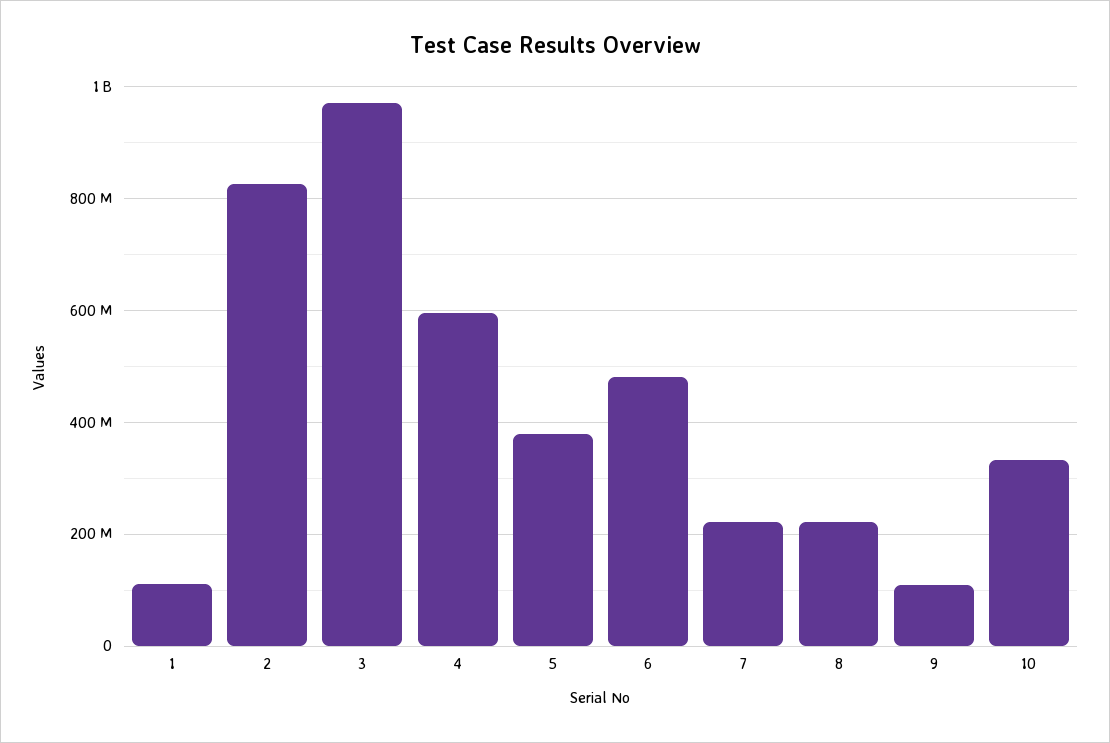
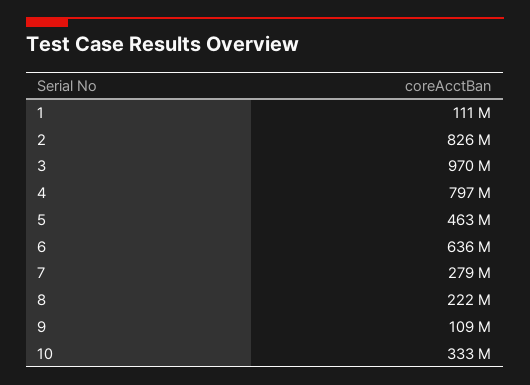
  {
    "1": 111000000,
    "2": 826000000,
    "3": 970000000,
-   "4": 600000000,
+   "4": 797000000,
-   "5": 380000000,
+   "5": 463000000,
-   "6": 480000000,
+   "6": 636000000,
-   "7": 220000000,
+   "7": 279000000,
    "8": 222000000,
    "9": 109000000,
    "10": 333000000
  }

